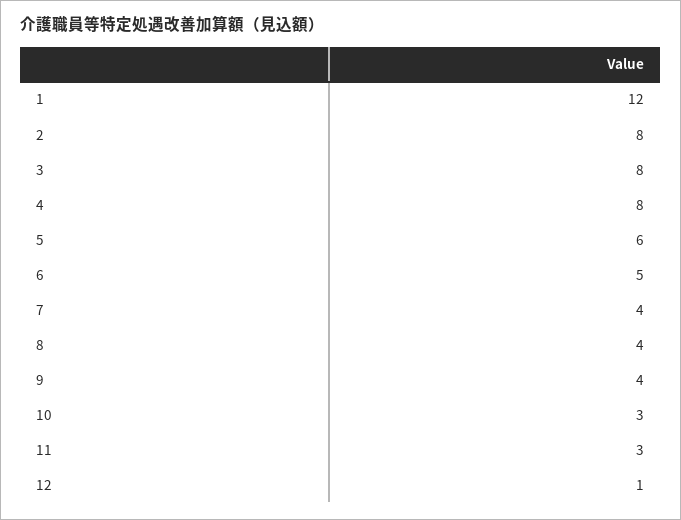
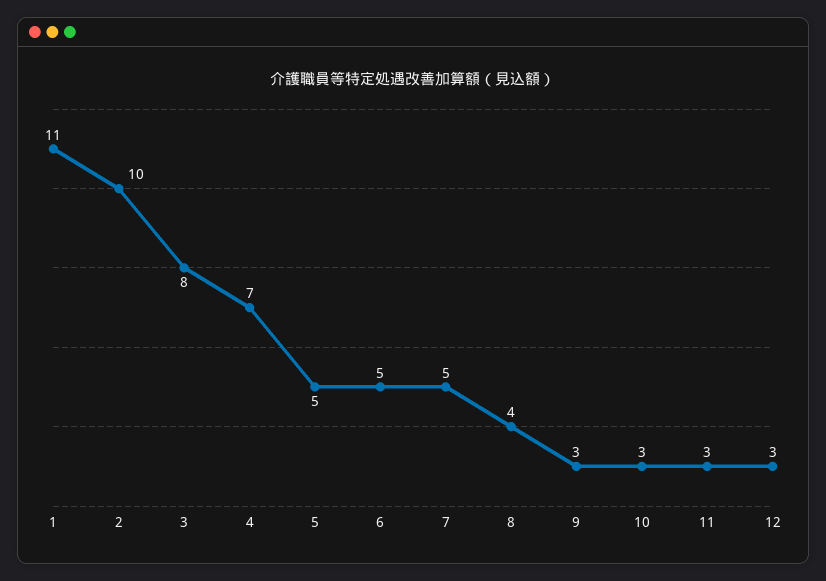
  {
-   "1": 12,
+   "1": 11,
-   "2": 8,
+   "2": 10,
    "3": 8,
-   "4": 8,
+   "4": 7,
-   "5": 6,
+   "5": 5,
    "6": 5,
-   "7": 4,
+   "7": 5,
    "8": 4,
-   "9": 4,
+   "9": 3,
    "10": 3,
    "11": 3,
-   "12": 1
+   "12": 3
  }

